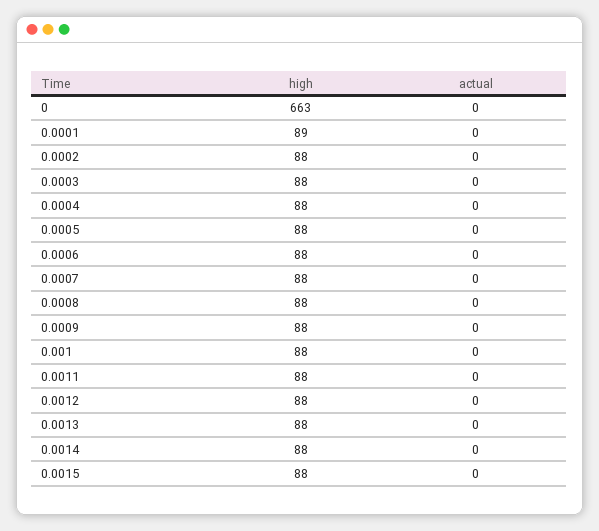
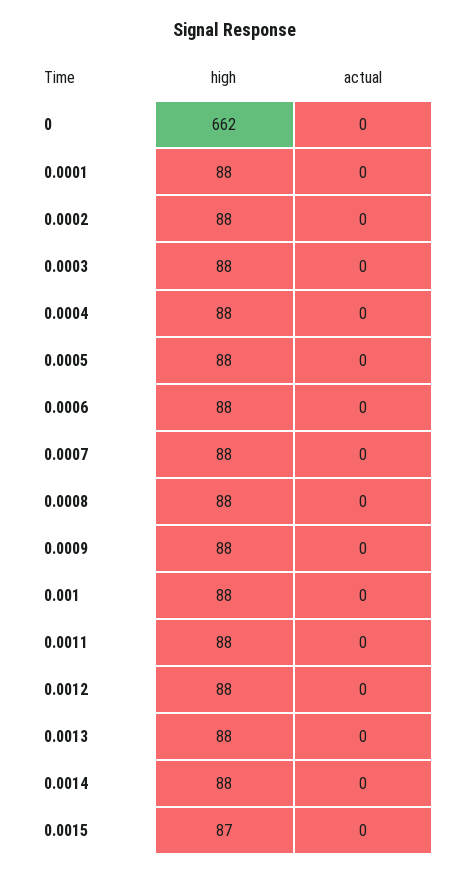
  {
    "high": {
-     "0": 663,
+     "0": 662,
-     "0.0001": 89,
+     "0.0001": 88,
      "0.0002": 88,
      "0.0003": 88,
      "0.0004": 88,
      "0.0005": 88,
      "0.0006": 88,
      "0.0007": 88,
      "0.0008": 88,
      "0.0009": 88,
      "0.001": 88,
      "0.0011": 88,
      "0.0012": 88,
      "0.0013": 88,
      "0.0014": 88,
-     "0.0015": 88
+     "0.0015": 87
    },
    "actual": {
      "0": 0,
      "0.0001": 0,
      "0.0002": 0,
      "0.0003": 0,
      "0.0004": 0,
      "0.0005": 0,
      "0.0006": 0,
      "0.0007": 0,
      "0.0008": 0,
      "0.0009": 0,
      "0.001": 0,
      "0.0011": 0,
      "0.0012": 0,
      "0.0013": 0,
      "0.0014": 0,
      "0.0015": 0
    }
  }

